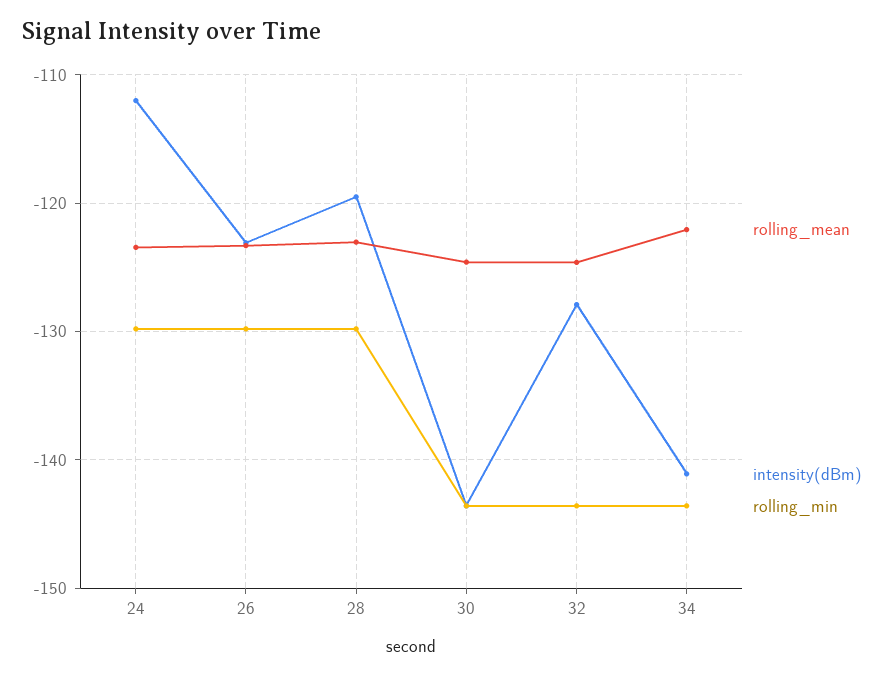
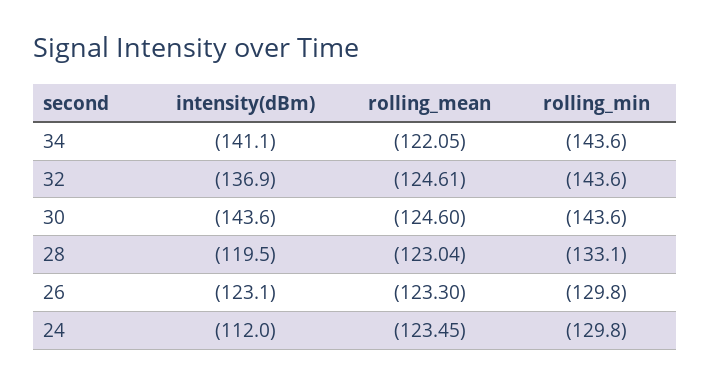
  {
    "rolling_mean": {
      "24": -123.45,
      "26": -123.3,
      "28": -123.04,
      "30": -124.6,
      "32": -124.61,
      "34": -122.05
    },
    "intensity(dBm)": {
      "24": -112,
      "26": -123.1,
      "28": -119.5,
      "30": -143.6,
-     "32": -128,
+     "32": -136.9,
      "34": -141.1
    },
    "rolling_min": {
      "24": -129.8,
      "26": -129.8,
-     "28": -130,
+     "28": -133.1,
      "30": -143.6,
      "32": -143.6,
      "34": -143.6
    }
  }

